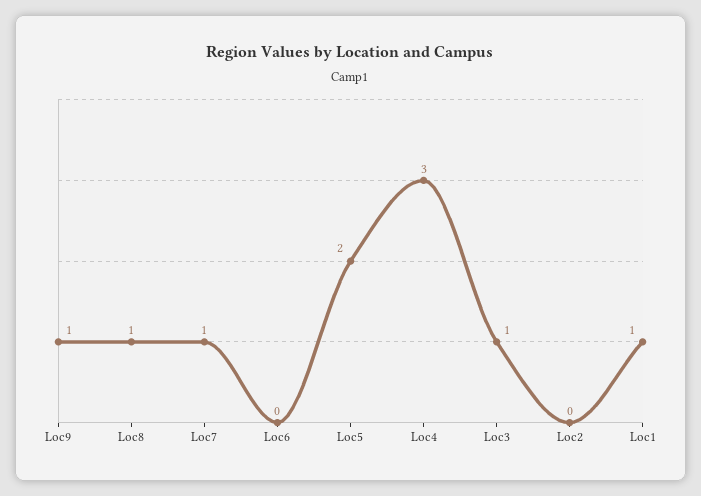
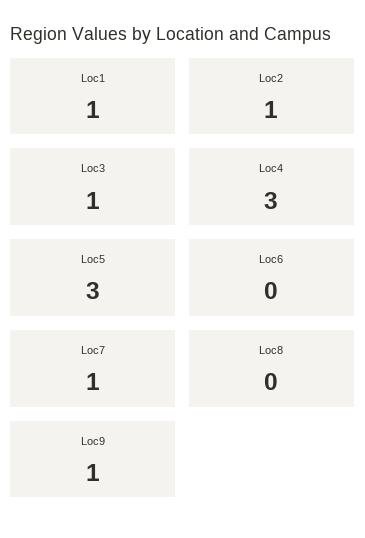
  {
    "Loc9": 1,
-   "Loc8": 1,
+   "Loc8": 0,
    "Loc7": 1,
    "Loc6": 0,
-   "Loc5": 2,
+   "Loc5": 3,
    "Loc4": 3,
    "Loc3": 1,
-   "Loc2": 0,
+   "Loc2": 1,
    "Loc1": 1
  }

